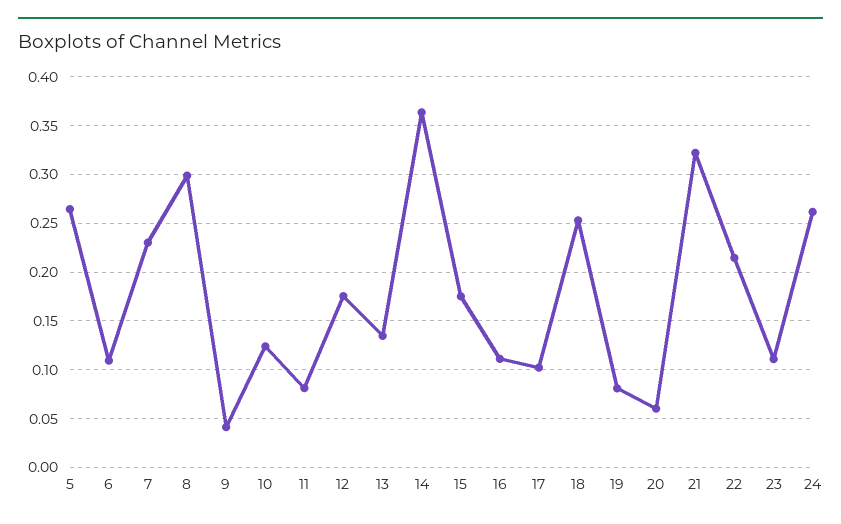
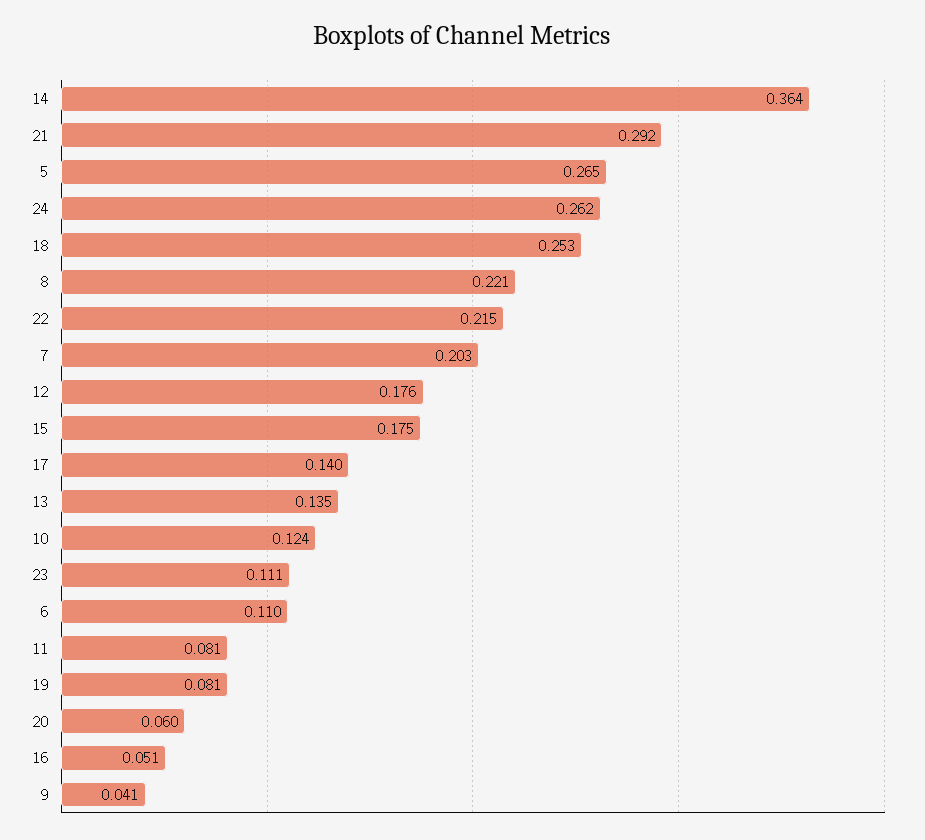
  {
    "5": 0.265,
    "6": 0.11,
-   "7": 0.23,
+   "7": 0.203,
-   "8": 0.3,
+   "8": 0.221,
    "9": 0.041,
    "10": 0.124,
    "11": 0.081,
    "12": 0.176,
    "13": 0.135,
    "14": 0.364,
    "15": 0.175,
-   "16": 0.11,
+   "16": 0.051,
-   "17": 0.1,
+   "17": 0.14,
    "18": 0.253,
    "19": 0.081,
    "20": 0.06,
-   "21": 0.32,
+   "21": 0.292,
    "22": 0.215,
    "23": 0.111,
    "24": 0.262
  }

